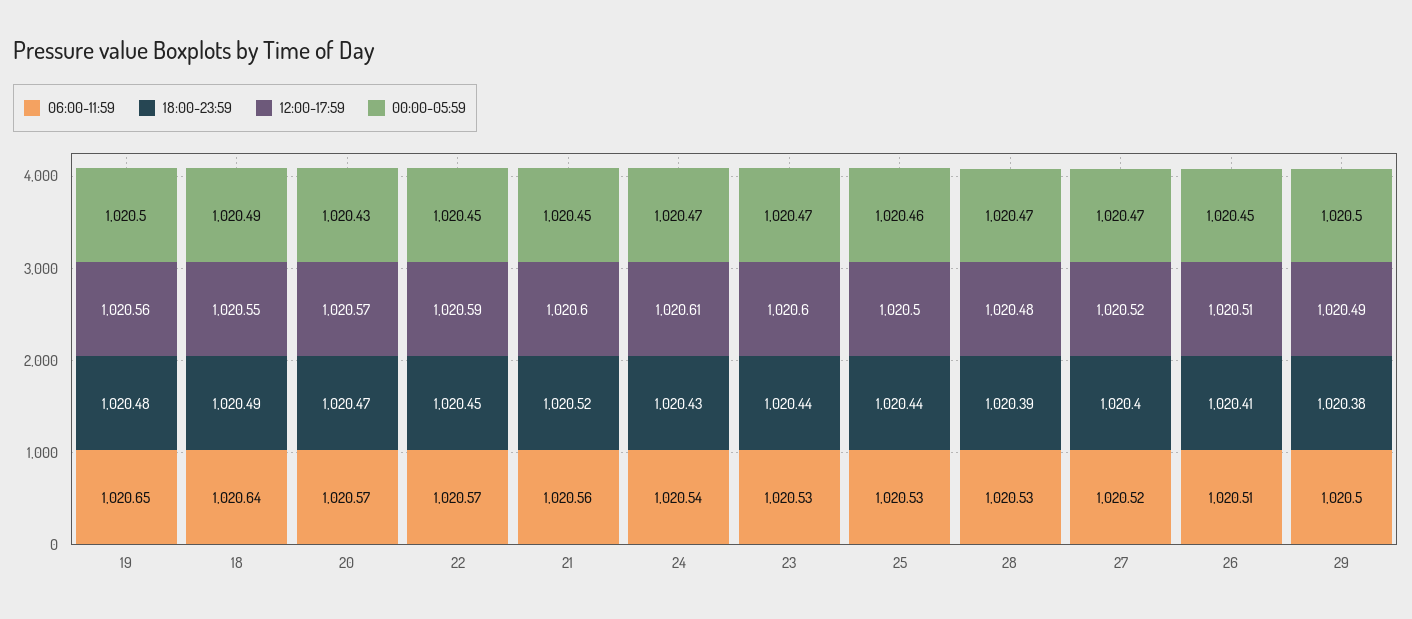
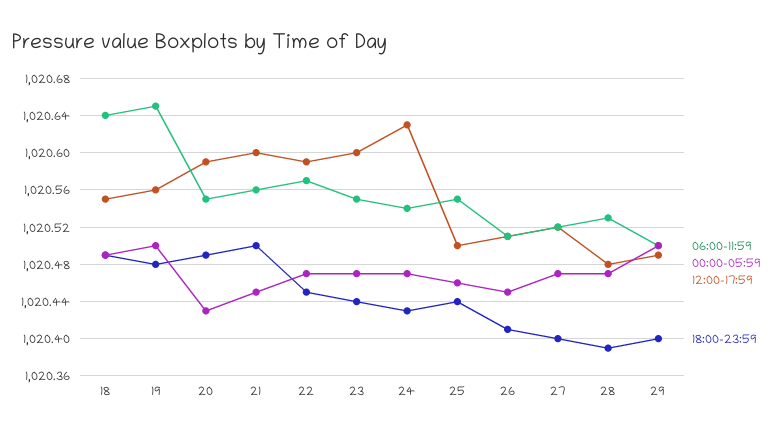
  {
    "06:00-11:59": {
      "19": 1020.65,
      "18": 1020.64,
-     "20": 1020.57,
+     "20": 1020.55,
      "22": 1020.57,
      "21": 1020.56,
      "24": 1020.54,
-     "23": 1020.53,
+     "23": 1020.55,
-     "25": 1020.53,
+     "25": 1020.55,
      "28": 1020.53,
      "27": 1020.52,
      "26": 1020.51,
      "29": 1020.5
    },
    "18:00-23:59": {
      "19": 1020.48,
      "18": 1020.49,
-     "20": 1020.47,
+     "20": 1020.49,
      "22": 1020.45,
-     "21": 1020.52,
+     "21": 1020.5,
      "24": 1020.43,
      "23": 1020.44,
      "25": 1020.44,
      "28": 1020.39,
      "27": 1020.4,
      "26": 1020.41,
-     "29": 1020.38
+     "29": 1020.4
    },
    "12:00-17:59": {
      "19": 1020.56,
      "18": 1020.55,
-     "20": 1020.57,
+     "20": 1020.59,
      "22": 1020.59,
      "21": 1020.6,
-     "24": 1020.61,
+     "24": 1020.63,
      "23": 1020.6,
      "25": 1020.5,
      "28": 1020.48,
      "27": 1020.52,
      "26": 1020.51,
      "29": 1020.49
    },
    "00:00-05:59": {
      "19": 1020.5,
      "18": 1020.49,
      "20": 1020.43,
-     "22": 1020.45,
+     "22": 1020.47,
      "21": 1020.45,
      "24": 1020.47,
      "23": 1020.47,
      "25": 1020.46,
      "28": 1020.47,
      "27": 1020.47,
      "26": 1020.45,
      "29": 1020.5
    }
  }

